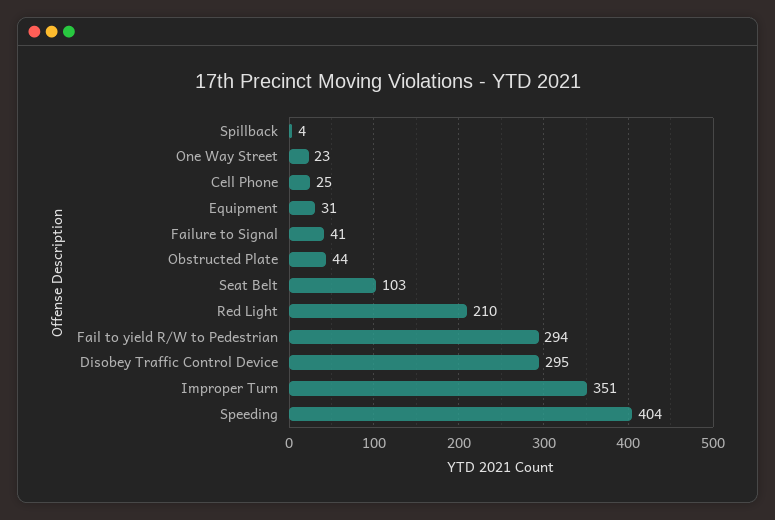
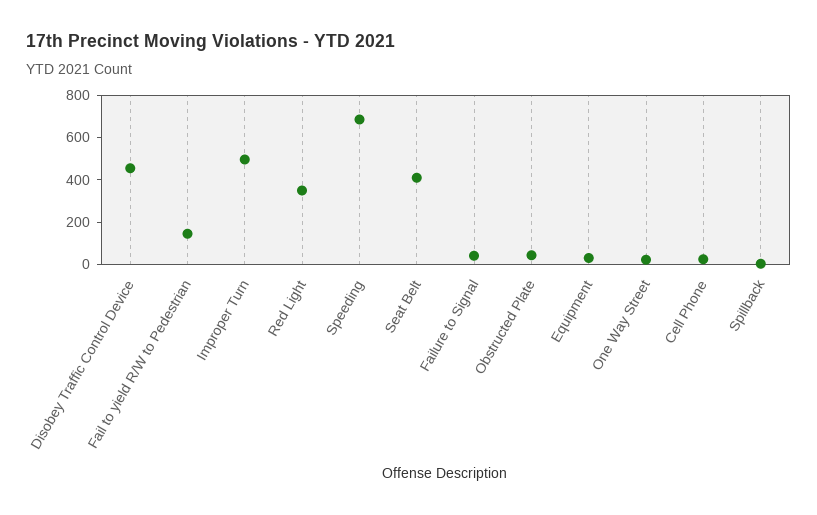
  {
    "Spillback": 4,
    "One Way Street": 23,
    "Cell Phone": 25,
    "Equipment": 31,
    "Failure to Signal": 41,
    "Obstructed Plate": 44,
-   "Seat Belt": 103,
+   "Seat Belt": 400,
-   "Red Light": 210,
+   "Red Light": 350,
-   "Fail to yield R/W to Pedestrian": 294,
+   "Fail to yield R/W to Pedestrian": 150,
-   "Disobey Traffic Control Device": 295,
+   "Disobey Traffic Control Device": 450,
-   "Improper Turn": 351,
+   "Improper Turn": 500,
-   "Speeding": 404
+   "Speeding": 700
  }

